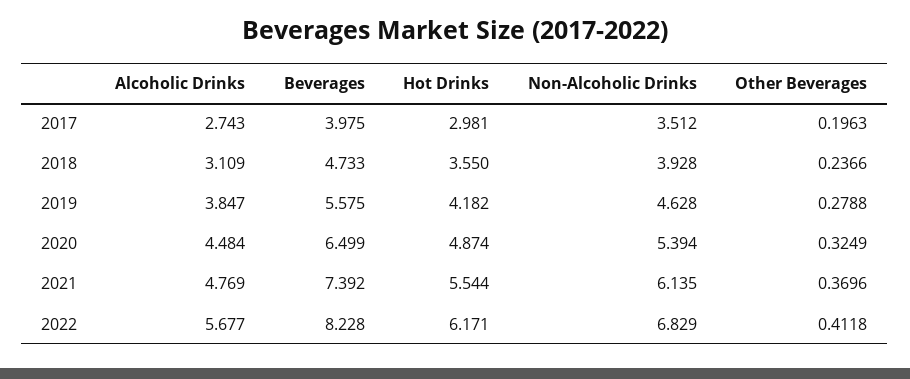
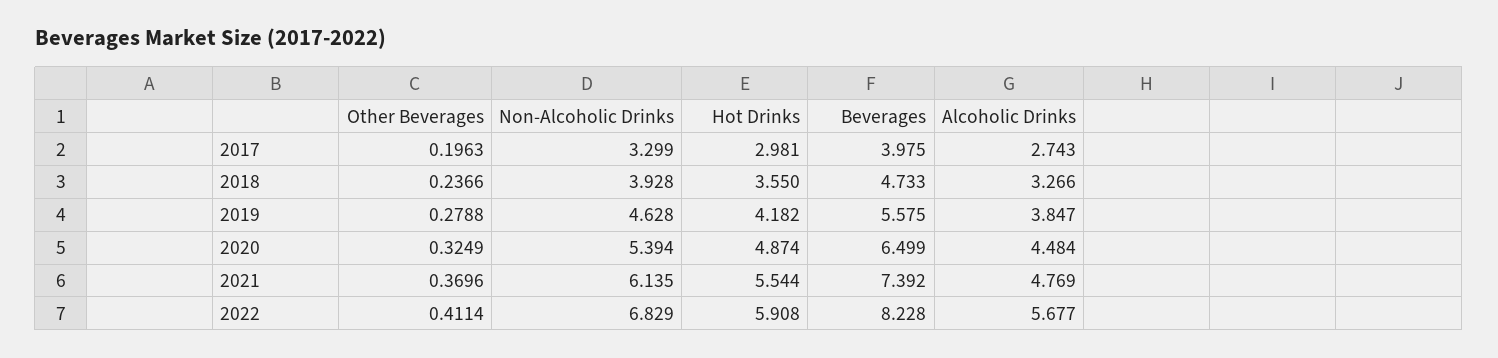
  {
    "Alcoholic Drinks": {
      "2017": 2.743,
-     "2018": 3.109,
+     "2018": 3.266,
      "2019": 3.847,
      "2020": 4.484,
      "2021": 4.769,
      "2022": 5.677
    },
    "Beverages": {
      "2017": 3.975,
      "2018": 4.733,
      "2019": 5.575,
      "2020": 6.499,
      "2021": 7.392,
      "2022": 8.228
    },
    "Hot Drinks": {
      "2017": 2.981,
      "2018": 3.55,
      "2019": 4.182,
      "2020": 4.874,
      "2021": 5.544,
-     "2022": 6.171
+     "2022": 5.908
    },
    "Non-Alcoholic Drinks": {
-     "2017": 3.512,
+     "2017": 3.299,
      "2018": 3.928,
      "2019": 4.628,
      "2020": 5.394,
      "2021": 6.135,
      "2022": 6.829
    },
    "Other Beverages": {
      "2017": 0.1963,
      "2018": 0.2366,
      "2019": 0.2788,
      "2020": 0.3249,
      "2021": 0.3696,
-     "2022": 0.4118
+     "2022": 0.4114
    }
  }

